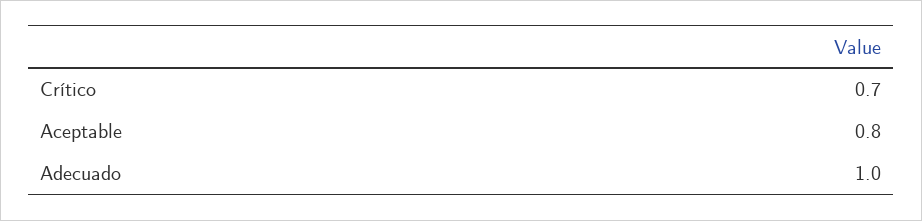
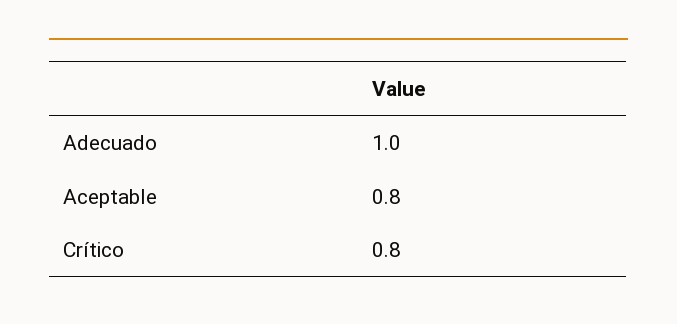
  {
-   "Crítico": 0.7,
+   "Crítico": 0.8,
    "Aceptable": 0.8,
    "Adecuado": 1
  }

